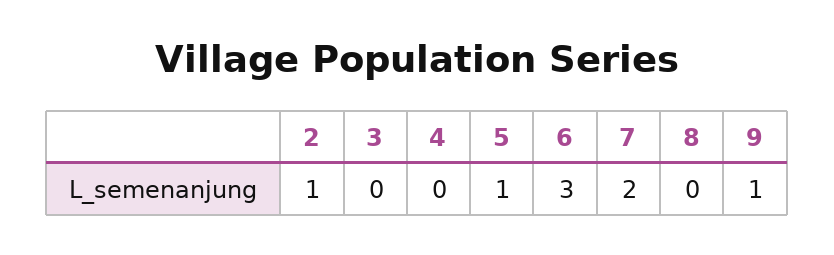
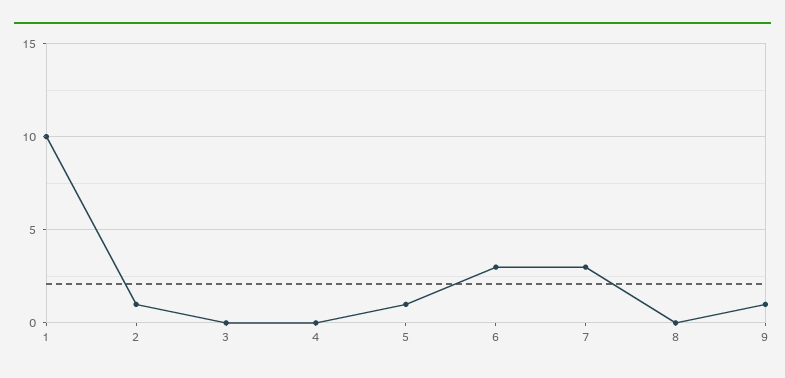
  {
    "2": 1,
    "3": 0,
    "4": 0,
    "5": 1,
    "6": 3,
-   "7": 2,
+   "7": 3,
    "8": 0,
-   "9": 1
+   "9": 1,
+   "1": 10
  }

